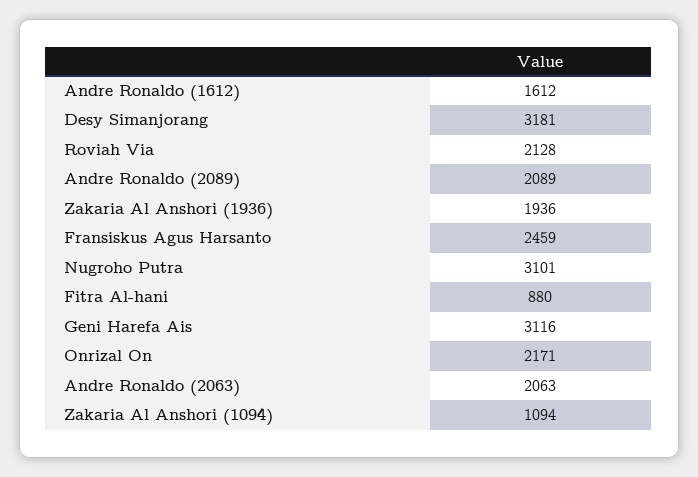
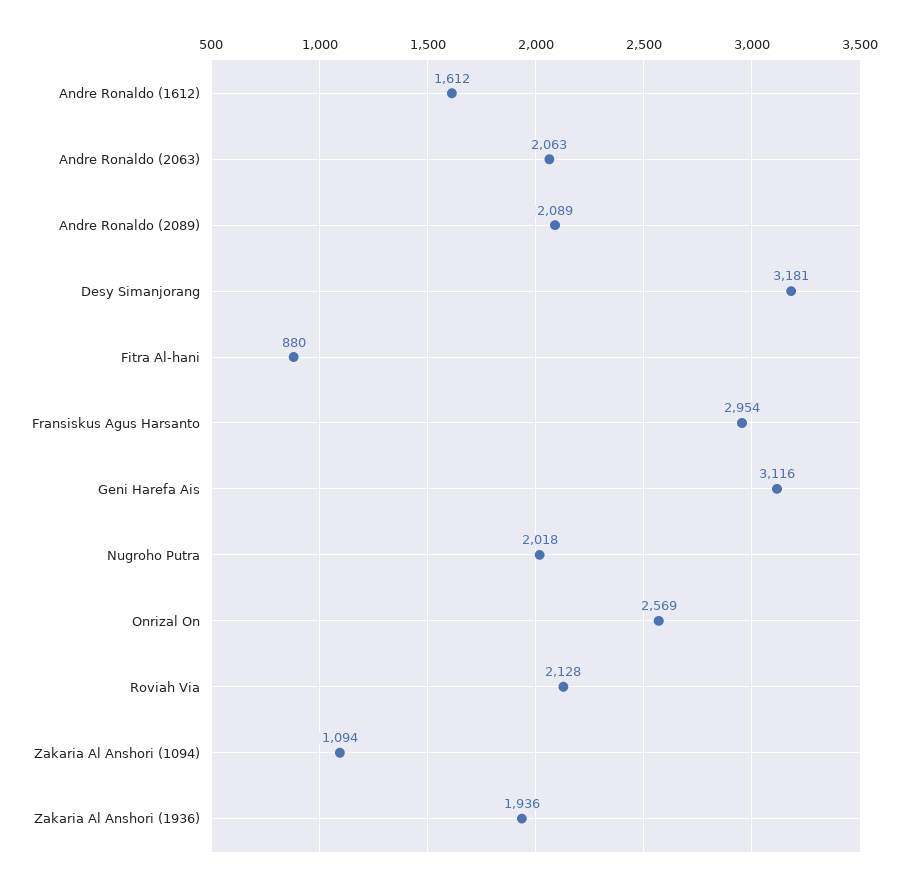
  {
    "Andre Ronaldo (1612)": 1612,
    "Desy Simanjorang": 3181,
    "Roviah Via": 2128,
    "Andre Ronaldo (2089)": 2089,
    "Zakaria Al Anshori (1936)": 1936,
-   "Fransiskus Agus Harsanto": 2459,
+   "Fransiskus Agus Harsanto": 2954,
-   "Nugroho Putra": 3101,
+   "Nugroho Putra": 2018,
    "Fitra Al-hani": 880,
    "Geni Harefa Ais": 3116,
-   "Onrizal On": 2171,
+   "Onrizal On": 2569,
    "Andre Ronaldo (2063)": 2063,
    "Zakaria Al Anshori (1094)": 1094
  }

